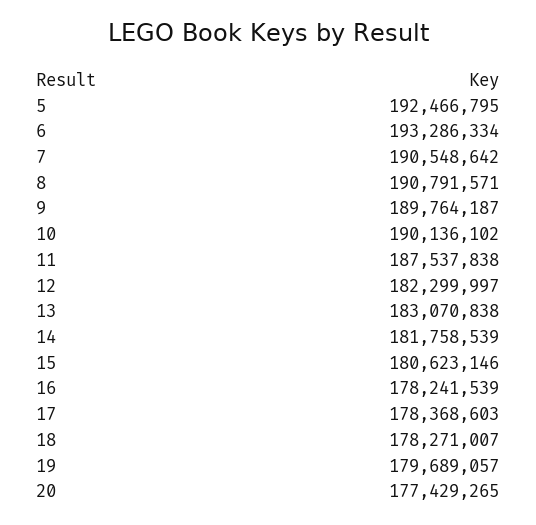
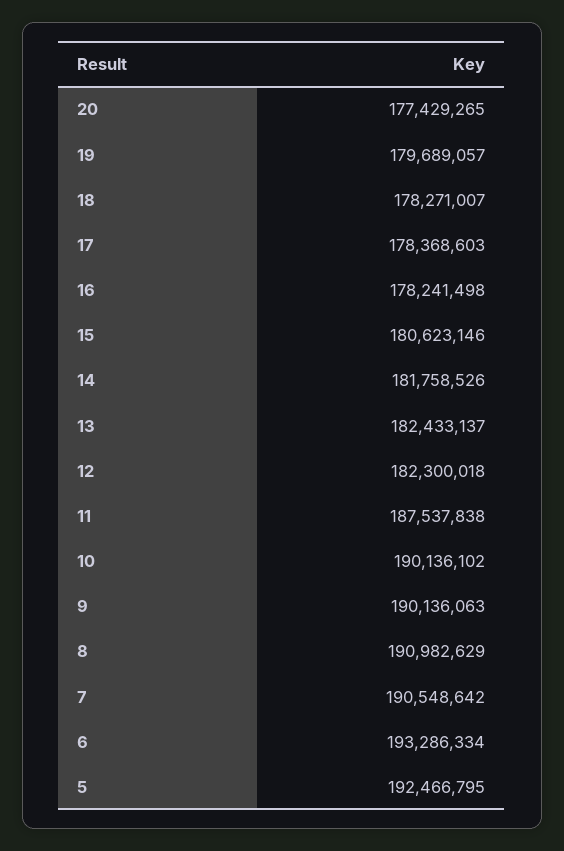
  {
    "5": 192466795,
    "6": 193286334,
    "7": 190548642,
-   "8": 190791571,
+   "8": 190982629,
-   "9": 189764187,
+   "9": 190136063,
    "10": 190136102,
    "11": 187537838,
-   "12": 182299997,
+   "12": 182300018,
-   "13": 183070838,
+   "13": 182433137,
-   "14": 181758539,
+   "14": 181758526,
    "15": 180623146,
-   "16": 178241539,
+   "16": 178241498,
    "17": 178368603,
    "18": 178271007,
    "19": 179689057,
    "20": 177429265
  }

